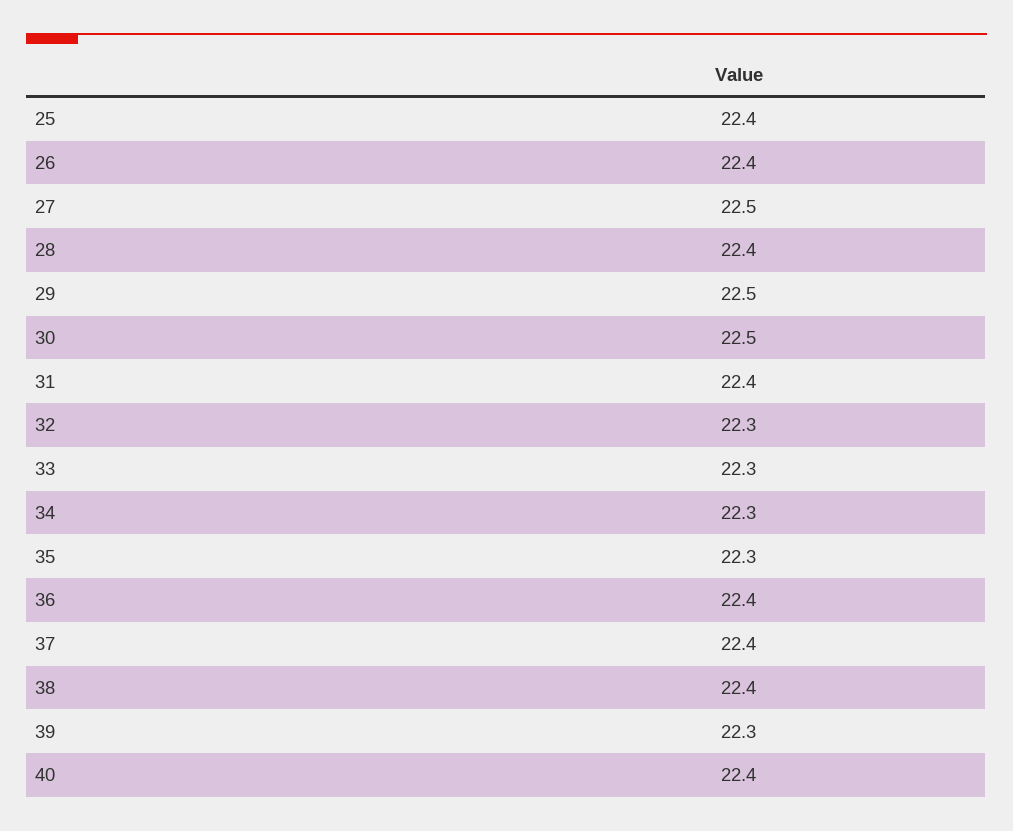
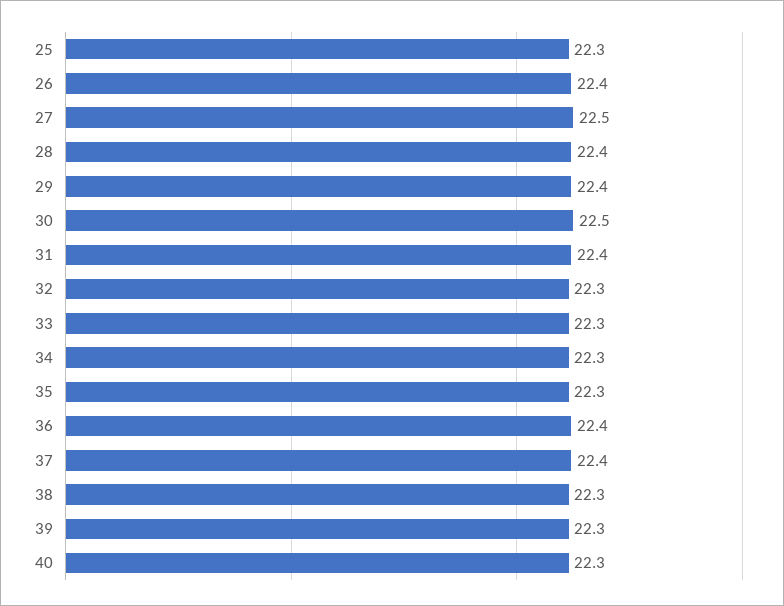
  {
-   "25": 22.4,
+   "25": 22.3,
    "26": 22.4,
    "27": 22.5,
    "28": 22.4,
-   "29": 22.5,
+   "29": 22.4,
    "30": 22.5,
    "31": 22.4,
    "32": 22.3,
    "33": 22.3,
    "34": 22.3,
    "35": 22.3,
    "36": 22.4,
    "37": 22.4,
-   "38": 22.4,
+   "38": 22.3,
    "39": 22.3,
-   "40": 22.4
+   "40": 22.3
  }

